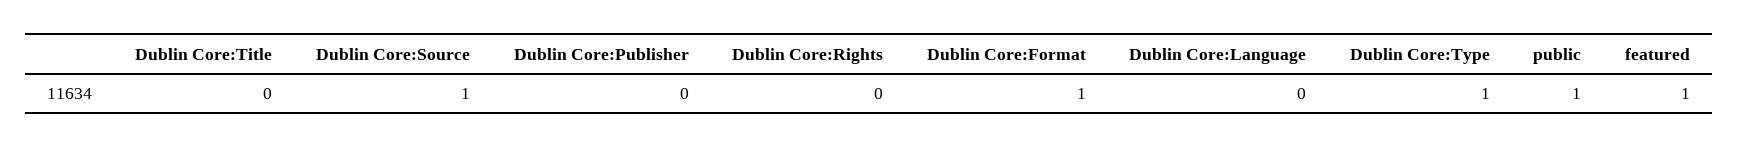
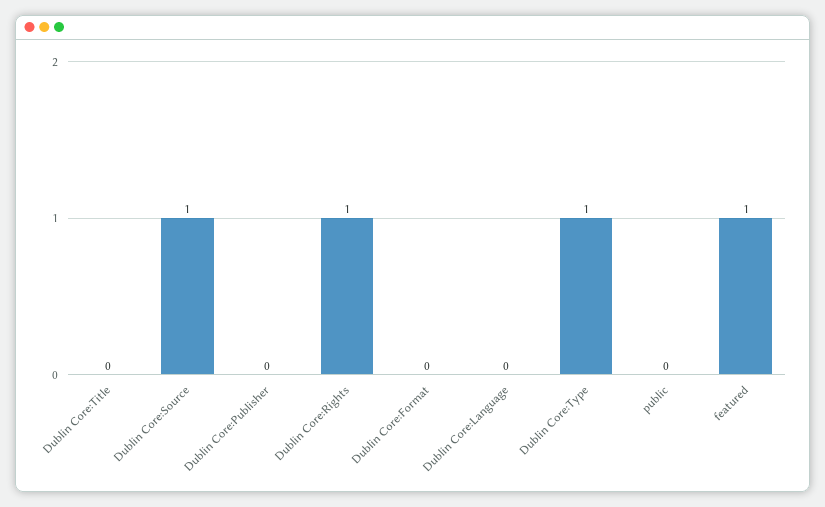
  {
    "Dublin Core:Title": 0,
    "Dublin Core:Source": 1,
    "Dublin Core:Publisher": 0,
-   "Dublin Core:Rights": 0,
+   "Dublin Core:Rights": 1,
-   "Dublin Core:Format": 1,
+   "Dublin Core:Format": 0,
    "Dublin Core:Language": 0,
    "Dublin Core:Type": 1,
-   "public": 1,
+   "public": 0,
    "featured": 1
  }

